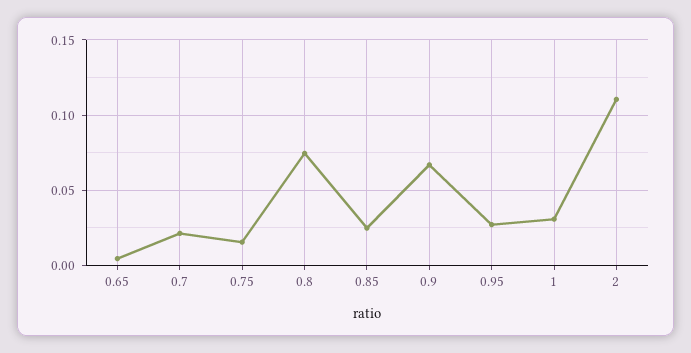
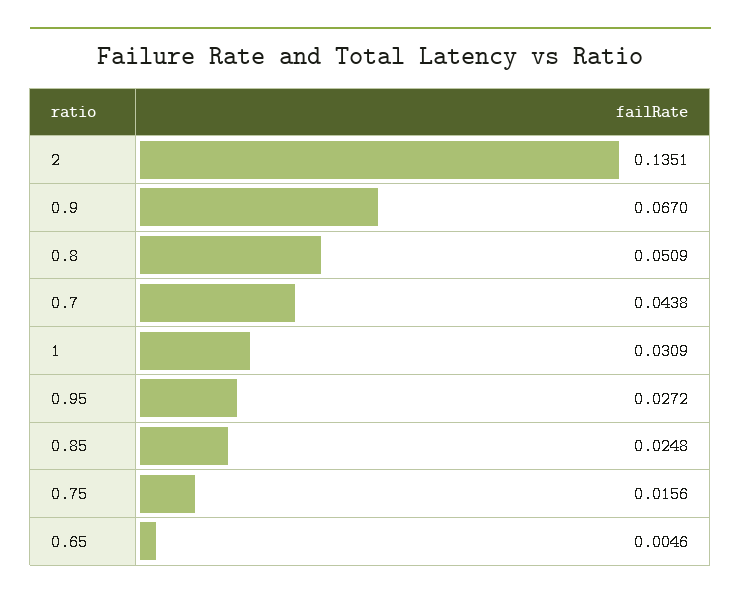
  {
    "0.65": 0.0046,
-   "0.7": 0.02,
+   "0.7": 0.0438,
    "0.75": 0.0156,
-   "0.8": 0.075,
+   "0.8": 0.0509,
    "0.85": 0.0248,
    "0.9": 0.067,
    "0.95": 0.0272,
    "1": 0.0309,
-   "2": 0.11
+   "2": 0.1351
  }

